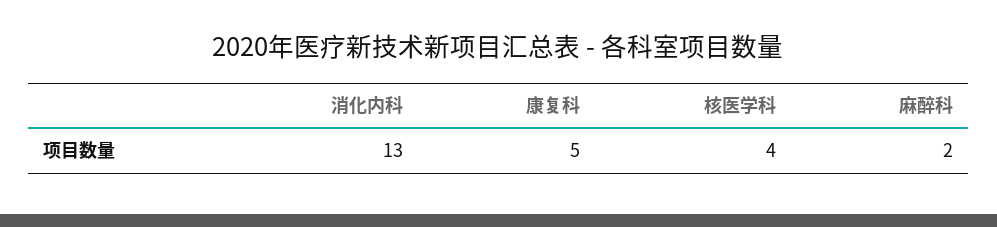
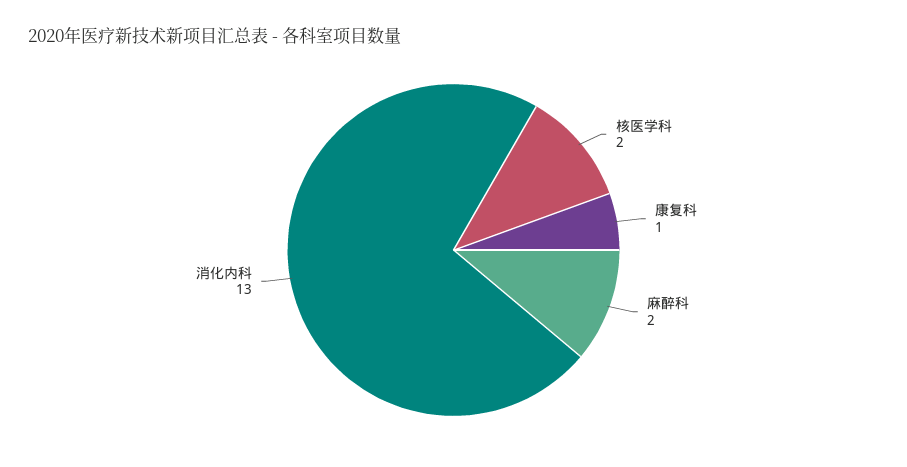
  {
    "消化内科": 13,
-   "康复科": 5,
+   "康复科": 1,
-   "核医学科": 4,
+   "核医学科": 2,
    "麻醉科": 2
  }

